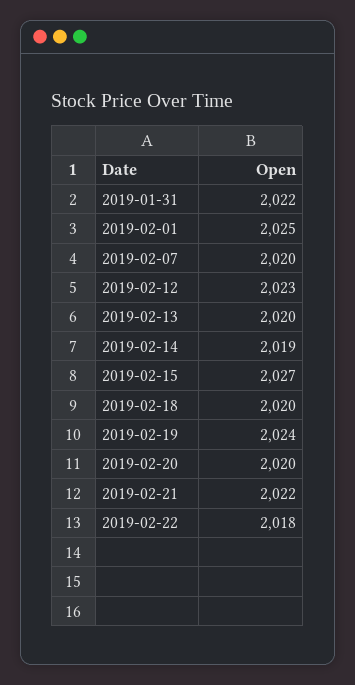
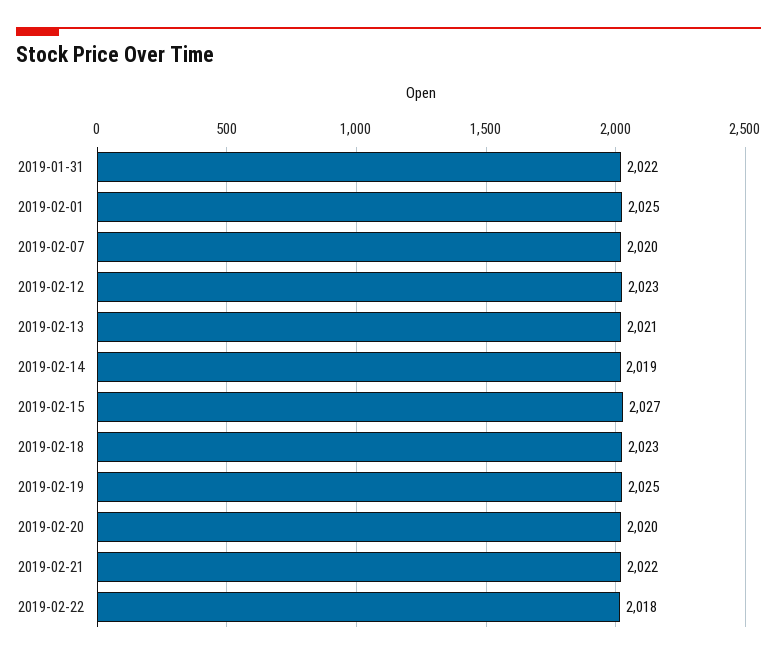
  {
    "2019-01-31": 2022,
    "2019-02-01": 2025,
    "2019-02-07": 2020,
    "2019-02-12": 2023,
-   "2019-02-13": 2020,
+   "2019-02-13": 2021,
    "2019-02-14": 2019,
    "2019-02-15": 2027,
-   "2019-02-18": 2020,
+   "2019-02-18": 2023,
-   "2019-02-19": 2024,
+   "2019-02-19": 2025,
    "2019-02-20": 2020,
    "2019-02-21": 2022,
    "2019-02-22": 2018
  }

